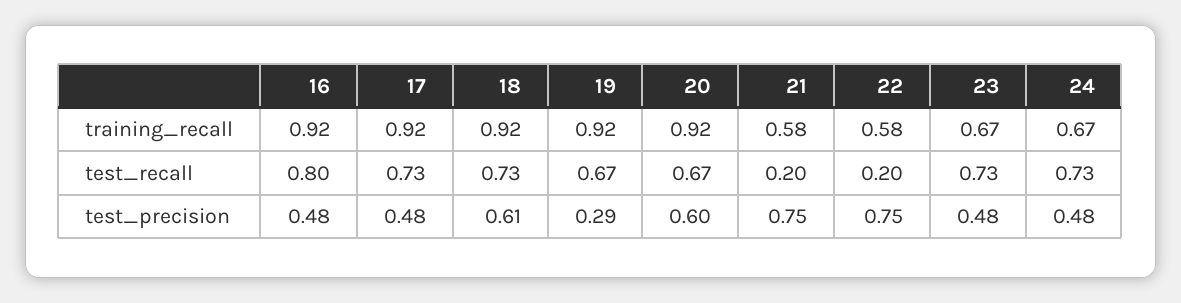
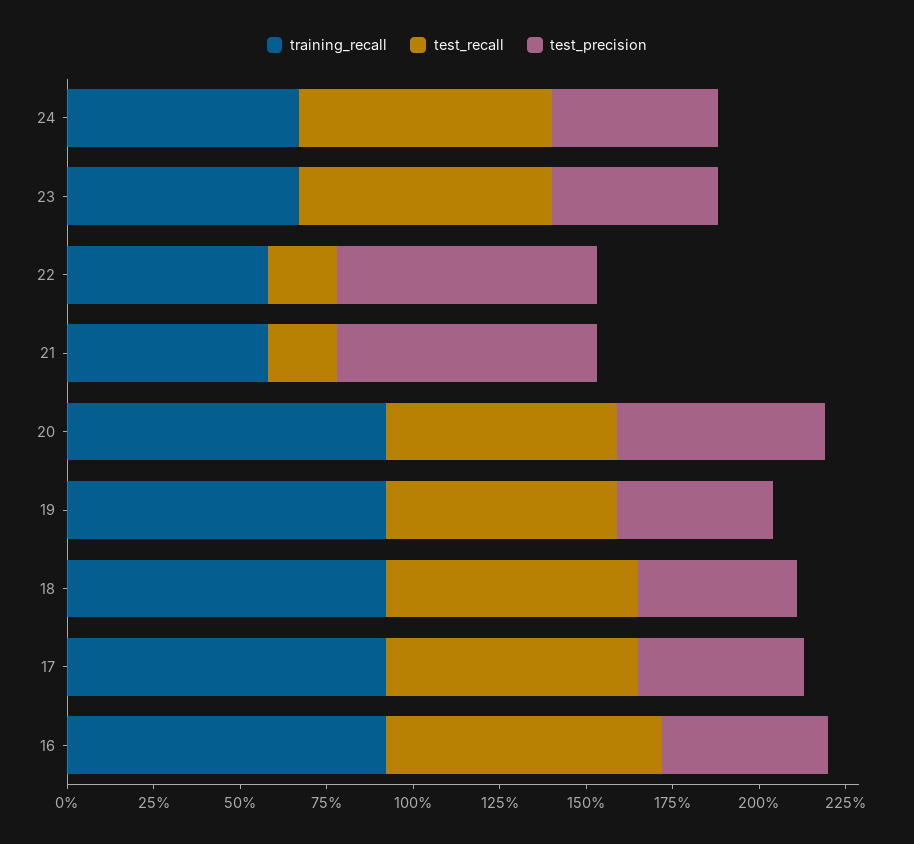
  {
    "training_recall": {
      "16": 0.92,
      "17": 0.92,
      "18": 0.92,
      "19": 0.92,
      "20": 0.92,
      "21": 0.58,
      "22": 0.58,
      "23": 0.67,
      "24": 0.67
    },
    "test_recall": {
      "16": 0.8,
      "17": 0.73,
      "18": 0.73,
      "19": 0.67,
      "20": 0.67,
      "21": 0.2,
      "22": 0.2,
      "23": 0.73,
      "24": 0.73
    },
    "test_precision": {
      "16": 0.48,
      "17": 0.48,
-     "18": 0.61,
+     "18": 0.45,
-     "19": 0.29,
+     "19": 0.45,
      "20": 0.6,
      "21": 0.75,
      "22": 0.75,
      "23": 0.48,
      "24": 0.48
    }
  }

